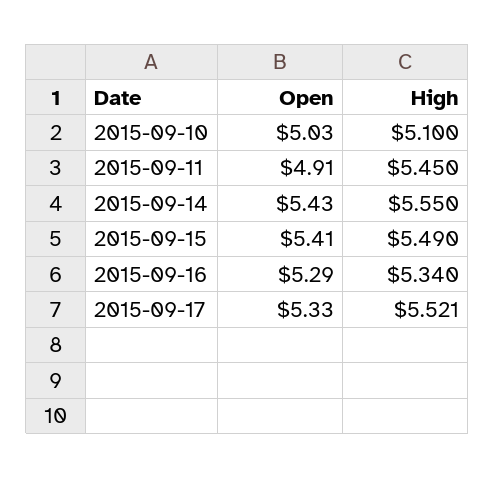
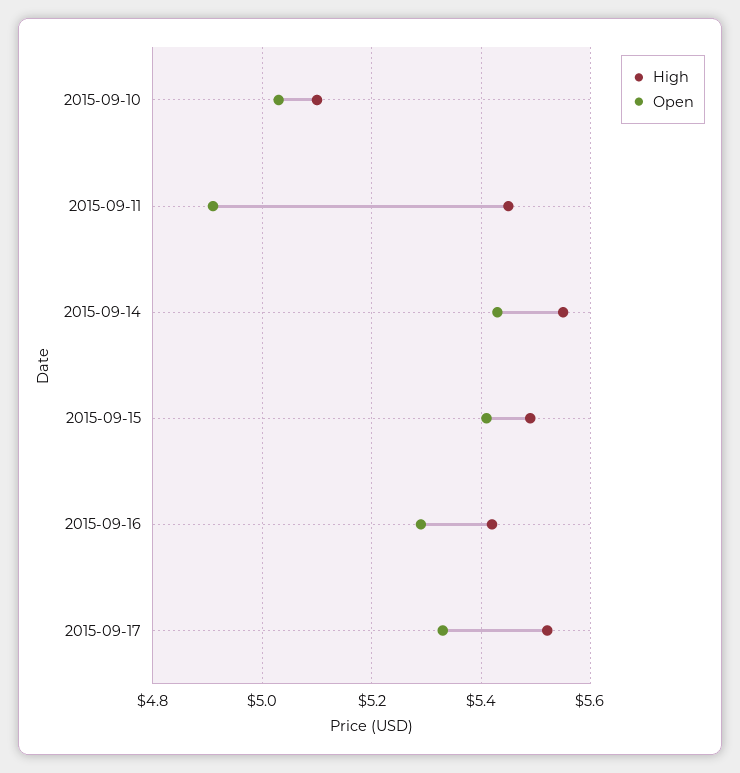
  {
    "Open": {
      "2015-09-10": 5.03,
      "2015-09-11": 4.91,
      "2015-09-14": 5.43,
      "2015-09-15": 5.41,
      "2015-09-16": 5.29,
      "2015-09-17": 5.33
    },
    "High": {
      "2015-09-10": 5.1,
      "2015-09-11": 5.45,
      "2015-09-14": 5.55,
      "2015-09-15": 5.49,
-     "2015-09-16": 5.34,
+     "2015-09-16": 5.42,
      "2015-09-17": 5.521
    }
  }

